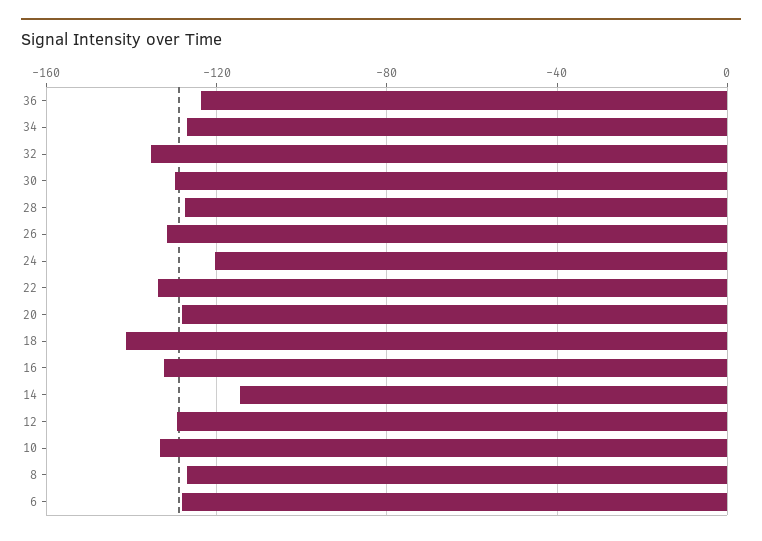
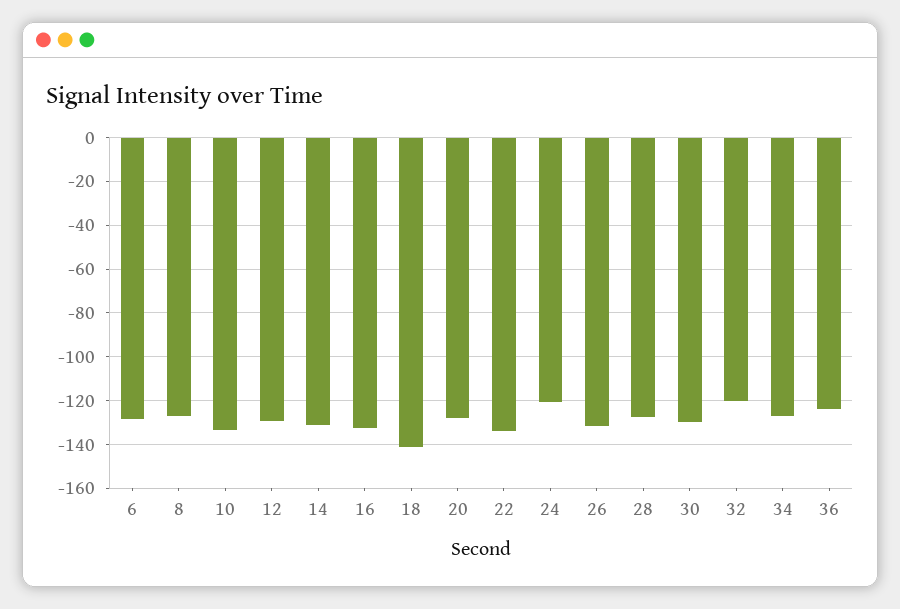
  {
    "36": -125,
    "34": -125,
-   "32": -135,
+   "32": -120,
    "30": -130,
    "28": -130,
    "26": -130,
    "24": -120,
    "22": -135,
    "20": -130,
    "18": -140,
    "16": -130,
-   "14": -115,
+   "14": -130,
    "12": -130,
    "10": -135,
    "8": -125,
    "6": -130
  }

